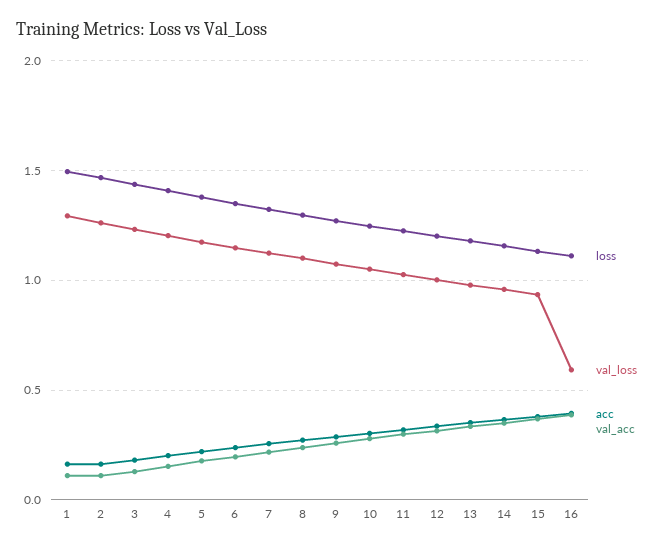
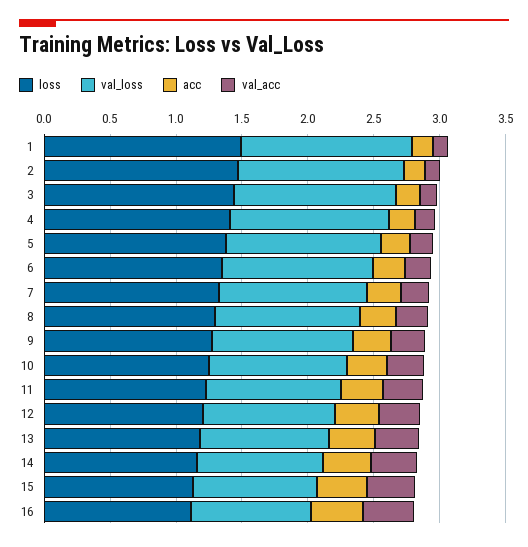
  {
    "loss": {
      "1": 1.5,
      "2": 1.45,
      "3": 1.45,
      "4": 1.4,
      "5": 1.4,
      "6": 1.35,
      "7": 1.3,
      "8": 1.3,
      "9": 1.25,
      "10": 1.25,
      "11": 1.25,
      "12": 1.2,
      "13": 1.2,
      "14": 1.15,
      "15": 1.15,
      "16": 1.1
    },
    "val_loss": {
      "1": 1.3,
      "2": 1.25,
      "3": 1.25,
      "4": 1.2,
      "5": 1.15,
      "6": 1.15,
      "7": 1.1,
      "8": 1.1,
      "9": 1.05,
      "10": 1.05,
      "11": 1.05,
      "12": 1,
      "13": 1,
      "14": 0.95,
      "15": 0.95,
-     "16": 0.6
+     "16": 0.9
    },
    "acc": {
      "1": 0.15,
      "2": 0.15,
      "3": 0.2,
      "4": 0.2,
      "5": 0.2,
      "6": 0.25,
      "7": 0.25,
      "8": 0.25,
      "9": 0.3,
      "10": 0.3,
      "11": 0.3,
      "12": 0.35,
      "13": 0.35,
      "14": 0.35,
      "15": 0.4,
      "16": 0.4
    },
    "val_acc": {
      "1": 0.1,
      "2": 0.1,
      "3": 0.15,
      "4": 0.15,
      "5": 0.2,
      "6": 0.2,
      "7": 0.2,
      "8": 0.25,
      "9": 0.25,
      "10": 0.3,
      "11": 0.3,
      "12": 0.3,
      "13": 0.35,
      "14": 0.35,
      "15": 0.35,
      "16": 0.4
    }
  }

